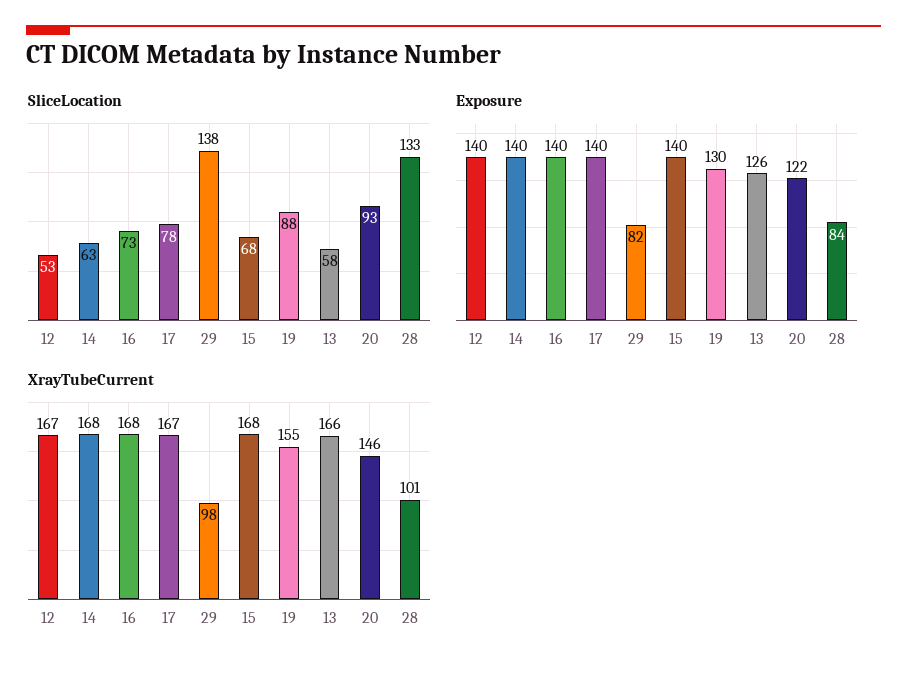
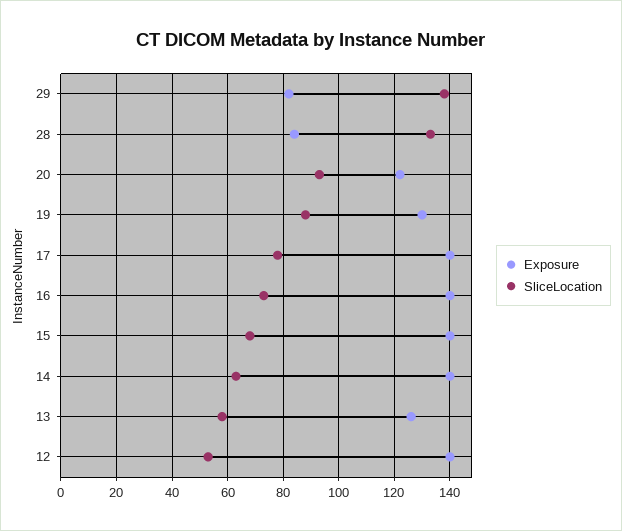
  {
    "SliceLocation": {
      "12": 53,
      "14": 63,
      "16": 73,
      "17": 78,
      "29": 138,
      "15": 68,
      "19": 88,
      "13": 58,
      "20": 93,
      "28": 133
    },
    "Exposure": {
      "12": 140,
      "14": 140,
      "16": 140,
      "17": 140,
      "29": 82,
      "15": 140,
      "19": 130,
      "13": 126,
      "20": 122,
      "28": 84
-   },
+   }
-   "XrayTubeCurrent": {
-     "12": 167,
-     "14": 168,
-     "16": 168,
-     "17": 167,
-     "29": 98,
-     "15": 168,
-     "19": 155,
-     "13": 166,
-     "20": 146,
-     "28": 101
-   }
  }

